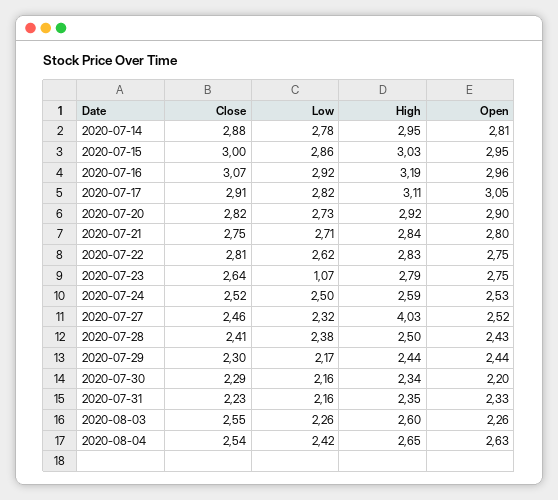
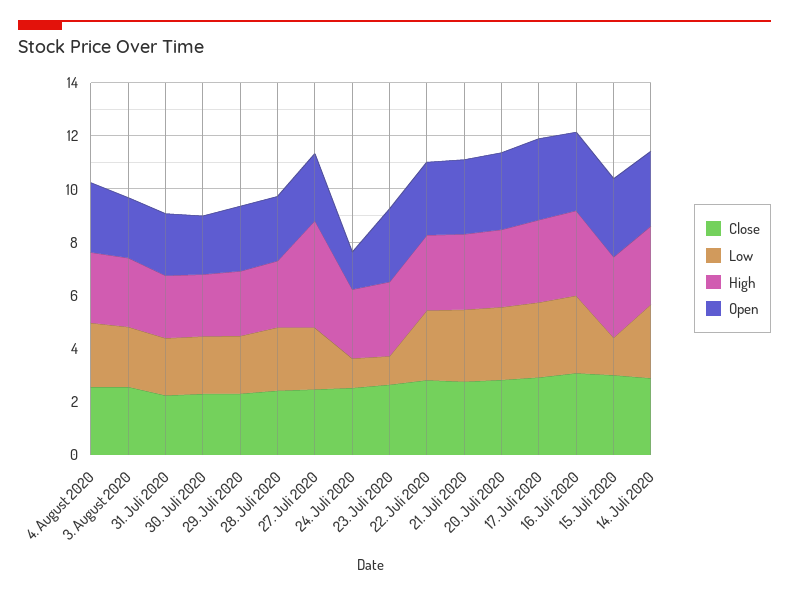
  {
    "Close": {
      "2020-07-14": 2.88,
      "2020-07-15": 3,
      "2020-07-16": 3.07,
      "2020-07-17": 2.91,
      "2020-07-20": 2.82,
      "2020-07-21": 2.75,
      "2020-07-22": 2.81,
      "2020-07-23": 2.64,
      "2020-07-24": 2.52,
      "2020-07-27": 2.46,
      "2020-07-28": 2.41,
      "2020-07-29": 2.3,
      "2020-07-30": 2.29,
      "2020-07-31": 2.23,
      "2020-08-03": 2.55,
      "2020-08-04": 2.54
    },
    "Low": {
      "2020-07-14": 2.78,
-     "2020-07-15": 2.86,
+     "2020-07-15": 1.5,
      "2020-07-16": 2.92,
      "2020-07-17": 2.82,
      "2020-07-20": 2.73,
      "2020-07-21": 2.71,
      "2020-07-22": 2.62,
      "2020-07-23": 1.07,
-     "2020-07-24": 2.5,
+     "2020-07-24": 1,
      "2020-07-27": 2.32,
      "2020-07-28": 2.38,
      "2020-07-29": 2.17,
      "2020-07-30": 2.16,
      "2020-07-31": 2.16,
      "2020-08-03": 2.26,
      "2020-08-04": 2.42
    },
    "High": {
      "2020-07-14": 2.95,
      "2020-07-15": 3.03,
      "2020-07-16": 3.19,
      "2020-07-17": 3.11,
      "2020-07-20": 2.92,
      "2020-07-21": 2.84,
      "2020-07-22": 2.83,
      "2020-07-23": 2.79,
      "2020-07-24": 2.59,
      "2020-07-27": 4.03,
      "2020-07-28": 2.5,
      "2020-07-29": 2.44,
      "2020-07-30": 2.34,
      "2020-07-31": 2.35,
      "2020-08-03": 2.6,
      "2020-08-04": 2.65
    },
    "Open": {
      "2020-07-14": 2.81,
      "2020-07-15": 2.95,
      "2020-07-16": 2.96,
      "2020-07-17": 3.05,
      "2020-07-20": 2.9,
      "2020-07-21": 2.8,
      "2020-07-22": 2.75,
      "2020-07-23": 2.75,
-     "2020-07-24": 2.53,
+     "2020-07-24": 1.5,
      "2020-07-27": 2.52,
      "2020-07-28": 2.43,
      "2020-07-29": 2.44,
      "2020-07-30": 2.2,
      "2020-07-31": 2.33,
      "2020-08-03": 2.26,
      "2020-08-04": 2.63
    }
  }

